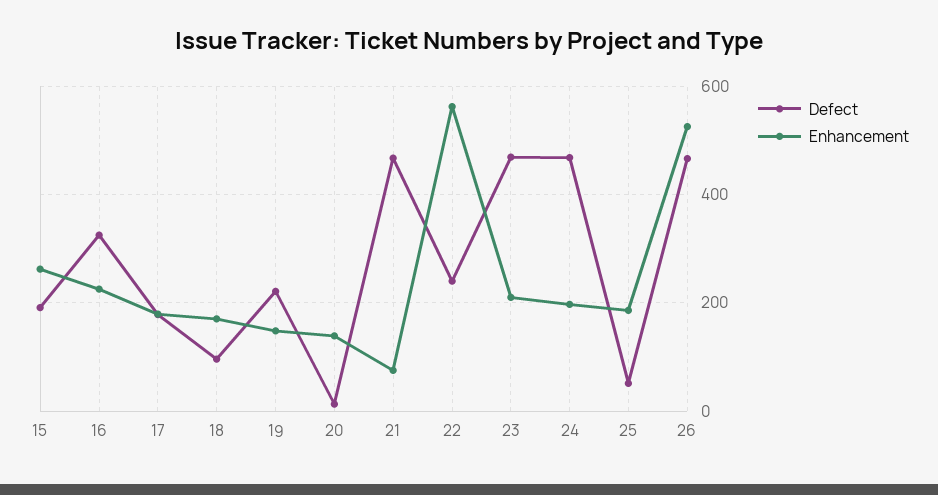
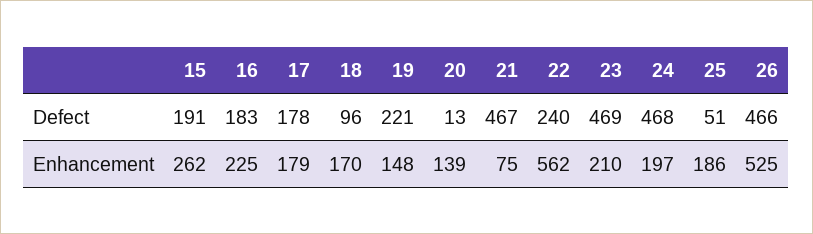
  {
    "Defect": {
      "15": 191,
-     "16": 320,
+     "16": 183,
      "17": 178,
      "18": 96,
      "19": 221,
      "20": 13,
      "21": 467,
      "22": 240,
      "23": 469,
      "24": 468,
      "25": 51,
      "26": 466
    },
    "Enhancement": {
      "15": 262,
      "16": 225,
      "17": 179,
      "18": 170,
      "19": 148,
      "20": 139,
      "21": 75,
      "22": 562,
      "23": 210,
      "24": 197,
      "25": 186,
      "26": 525
    }
  }

